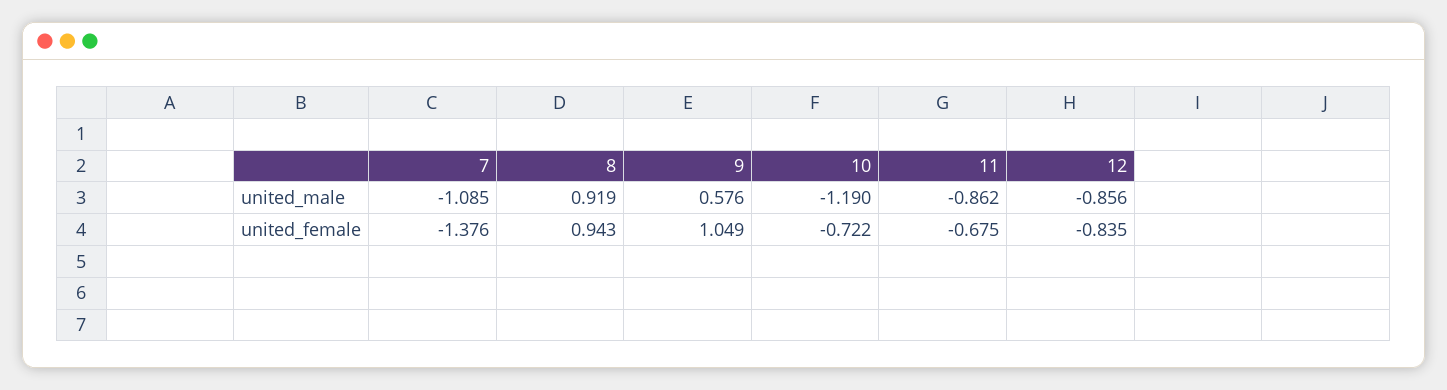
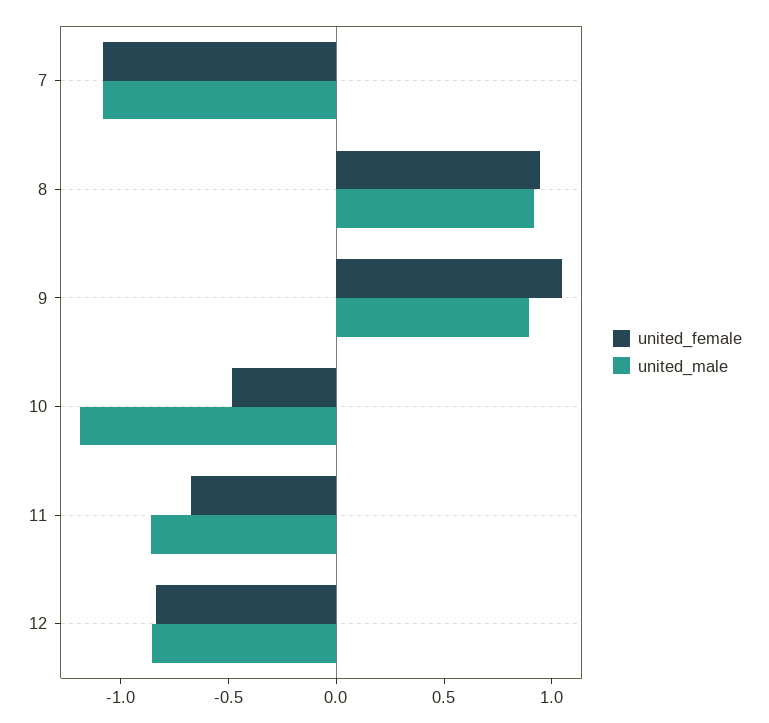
  {
    "united_male": {
      "7": -1.085,
      "8": 0.919,
-     "9": 0.576,
+     "9": 0.9,
      "10": -1.19,
      "11": -0.862,
      "12": -0.856
    },
    "united_female": {
-     "7": -1.376,
+     "7": -1.1,
      "8": 0.943,
      "9": 1.049,
-     "10": -0.722,
+     "10": -0.5,
      "11": -0.675,
      "12": -0.835
    }
  }

